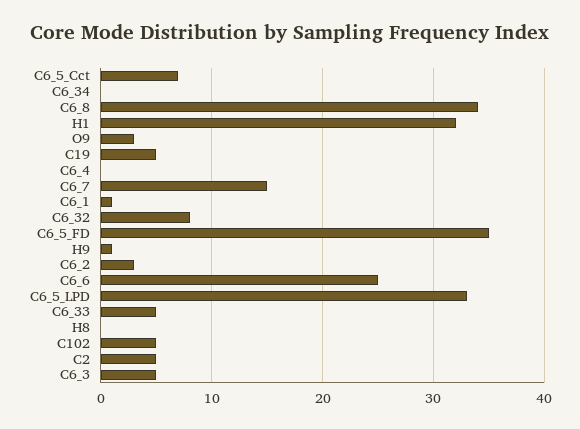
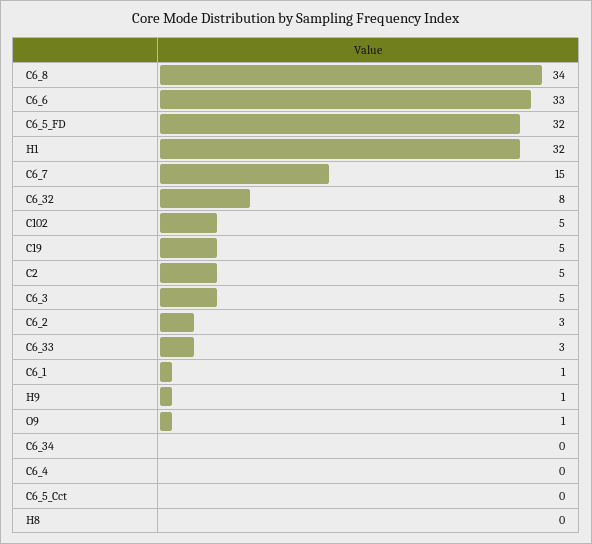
  {
-   "C6_5_Cct": 7,
+   "C6_5_Cct": 0,
    "C6_34": 0,
    "C6_8": 34,
    "H1": 32,
-   "O9": 3,
+   "O9": 1,
    "C19": 5,
    "C6_4": 0,
    "C6_7": 15,
    "C6_1": 1,
    "C6_32": 8,
-   "C6_5_FD": 35,
+   "C6_5_FD": 32,
    "H9": 1,
    "C6_2": 3,
-   "C6_6": 25,
+   "C6_6": 33,
-   "C6_5_LPD": 33,
-   "C6_33": 5,
+   "C6_33": 3,
    "H8": 0,
    "C102": 5,
    "C2": 5,
    "C6_3": 5
  }

